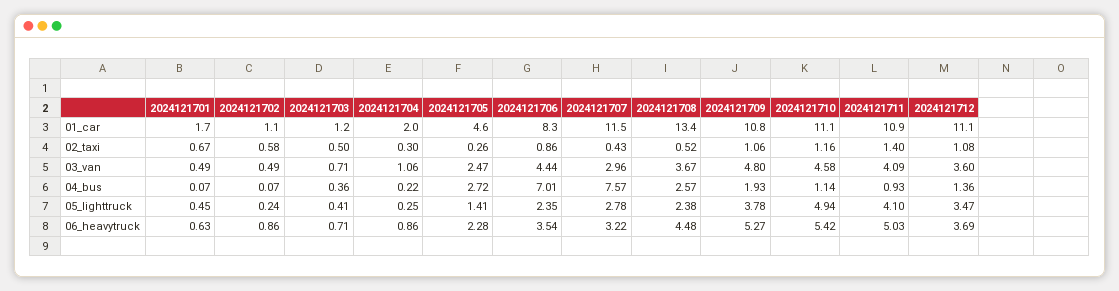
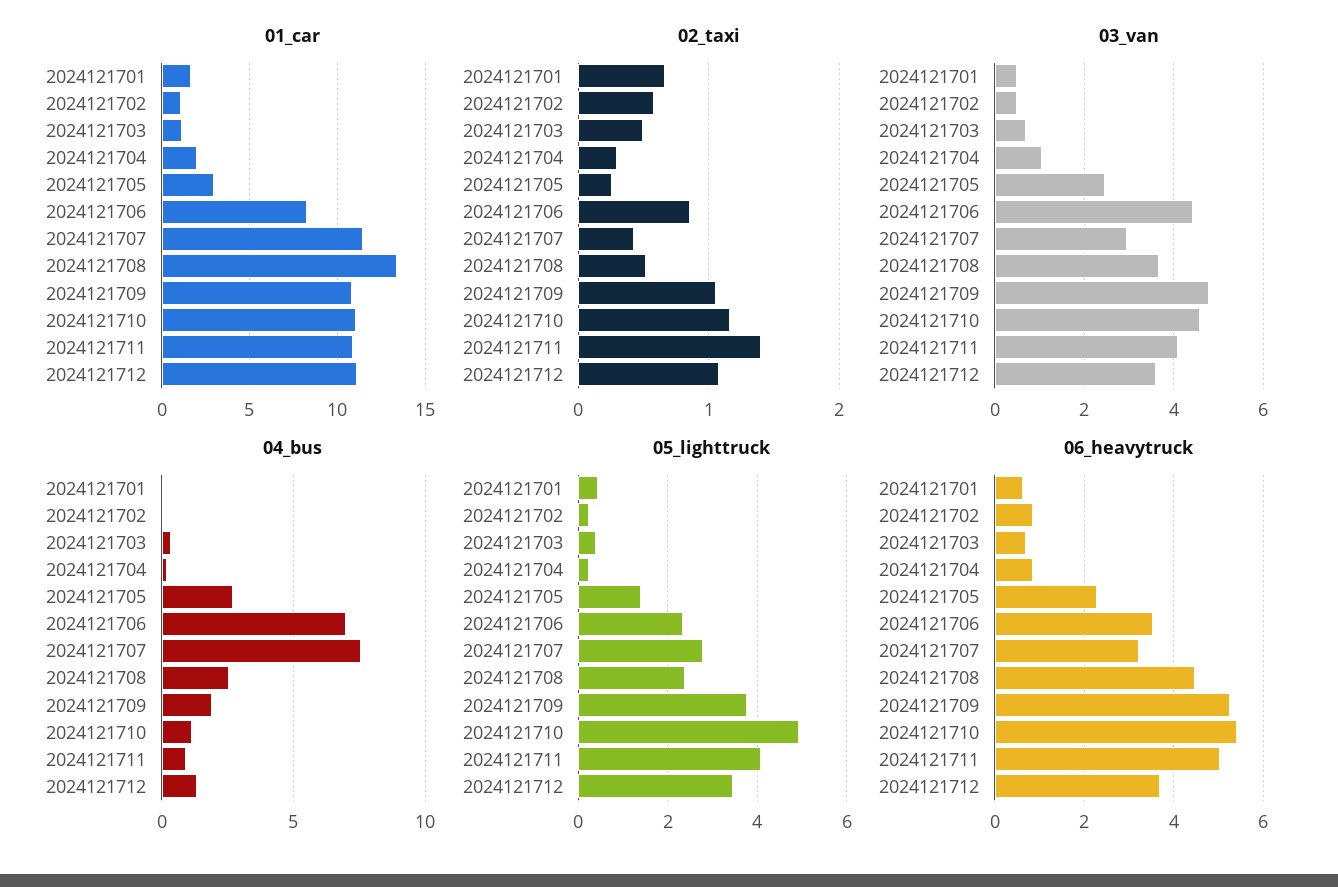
  {
    "01_car": {
      "2024121701": 1.7,
      "2024121702": 1.1,
      "2024121703": 1.2,
      "2024121704": 2,
-     "2024121705": 4.6,
+     "2024121705": 3,
      "2024121706": 8.3,
      "2024121707": 11.5,
      "2024121708": 13.4,
      "2024121709": 10.8,
      "2024121710": 11.1,
      "2024121711": 10.9,
      "2024121712": 11.1
    },
    "02_taxi": {
      "2024121701": 0.67,
      "2024121702": 0.58,
      "2024121703": 0.5,
      "2024121704": 0.3,
      "2024121705": 0.26,
      "2024121706": 0.86,
      "2024121707": 0.43,
      "2024121708": 0.52,
      "2024121709": 1.06,
      "2024121710": 1.16,
      "2024121711": 1.4,
      "2024121712": 1.08
    },
    "03_van": {
      "2024121701": 0.49,
      "2024121702": 0.49,
      "2024121703": 0.71,
      "2024121704": 1.06,
      "2024121705": 2.47,
      "2024121706": 4.44,
      "2024121707": 2.96,
      "2024121708": 3.67,
      "2024121709": 4.8,
      "2024121710": 4.58,
      "2024121711": 4.09,
      "2024121712": 3.6
    },
    "04_bus": {
      "2024121701": 0.07,
      "2024121702": 0.07,
      "2024121703": 0.36,
      "2024121704": 0.22,
      "2024121705": 2.72,
      "2024121706": 7.01,
      "2024121707": 7.57,
      "2024121708": 2.57,
      "2024121709": 1.93,
      "2024121710": 1.14,
      "2024121711": 0.93,
      "2024121712": 1.36
    },
    "05_lighttruck": {
      "2024121701": 0.45,
      "2024121702": 0.24,
      "2024121703": 0.41,
      "2024121704": 0.25,
      "2024121705": 1.41,
      "2024121706": 2.35,
      "2024121707": 2.78,
      "2024121708": 2.38,
      "2024121709": 3.78,
      "2024121710": 4.94,
      "2024121711": 4.1,
      "2024121712": 3.47
    },
    "06_heavytruck": {
      "2024121701": 0.63,
      "2024121702": 0.86,
      "2024121703": 0.71,
      "2024121704": 0.86,
      "2024121705": 2.28,
      "2024121706": 3.54,
      "2024121707": 3.22,
      "2024121708": 4.48,
      "2024121709": 5.27,
      "2024121710": 5.42,
      "2024121711": 5.03,
      "2024121712": 3.69
    }
  }

